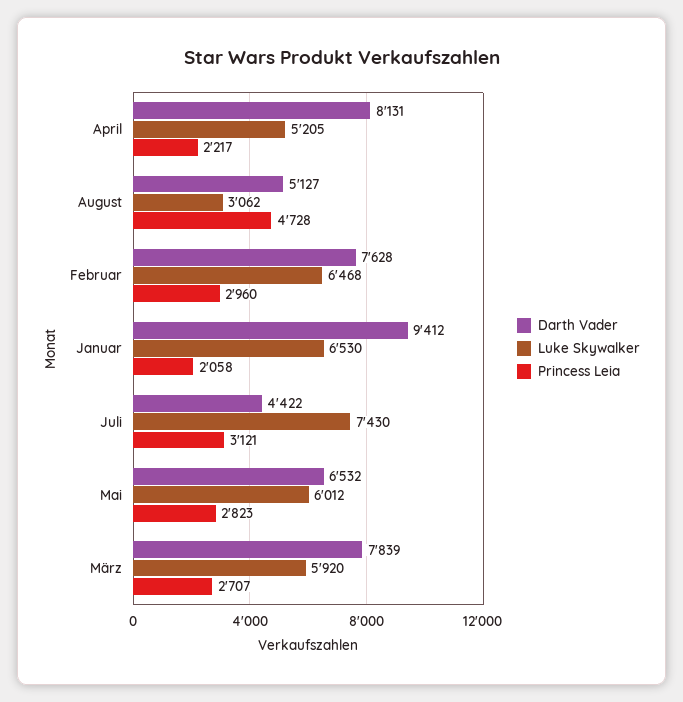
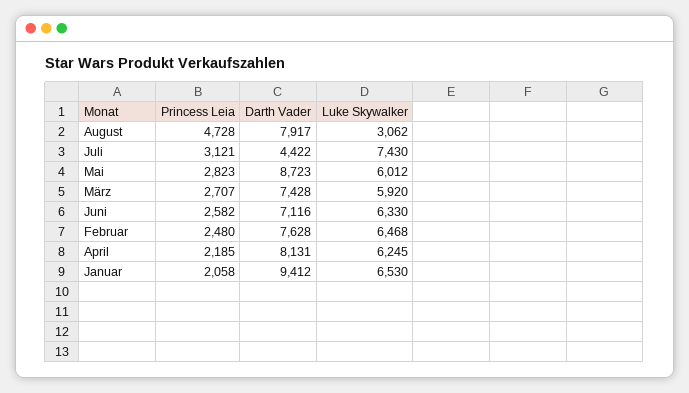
  {
    "Darth Vader": {
      "April": 8131,
-     "August": 5127,
+     "August": 7917,
      "Februar": 7628,
      "Januar": 9412,
      "Juli": 4422,
-     "Mai": 6532,
+     "Mai": 8723,
-     "März": 7839
+     "März": 7428,
+     "Juni": 7116
    },
    "Luke Skywalker": {
-     "April": 5205,
+     "April": 6245,
      "August": 3062,
      "Februar": 6468,
      "Januar": 6530,
      "Juli": 7430,
      "Mai": 6012,
-     "März": 5920
+     "März": 5920,
+     "Juni": 6330
    },
    "Princess Leia": {
-     "April": 2217,
+     "April": 2185,
      "August": 4728,
-     "Februar": 2960,
+     "Februar": 2480,
      "Januar": 2058,
      "Juli": 3121,
      "Mai": 2823,
-     "März": 2707
+     "März": 2707,
+     "Juni": 2582
    }
  }

